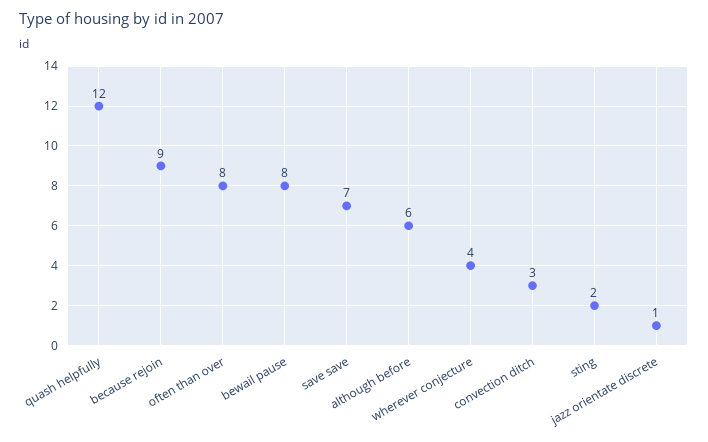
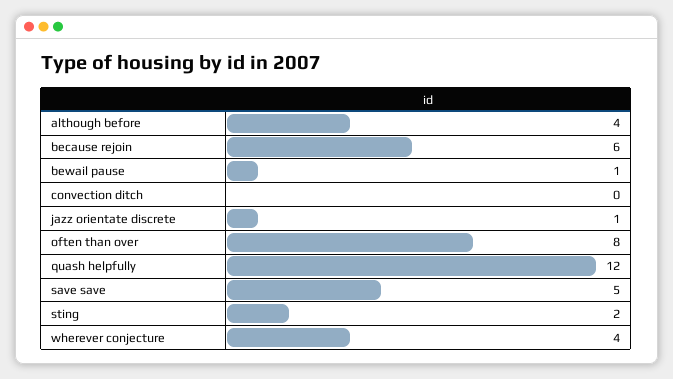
  {
    "quash helpfully": 12,
-   "because rejoin": 9,
+   "because rejoin": 6,
    "often than over": 8,
-   "bewail pause": 8,
+   "bewail pause": 1,
-   "save save": 7,
+   "save save": 5,
-   "although before": 6,
+   "although before": 4,
    "wherever conjecture": 4,
-   "convection ditch": 3,
+   "convection ditch": 0,
    "sting": 2,
    "jazz orientate discrete": 1
  }

